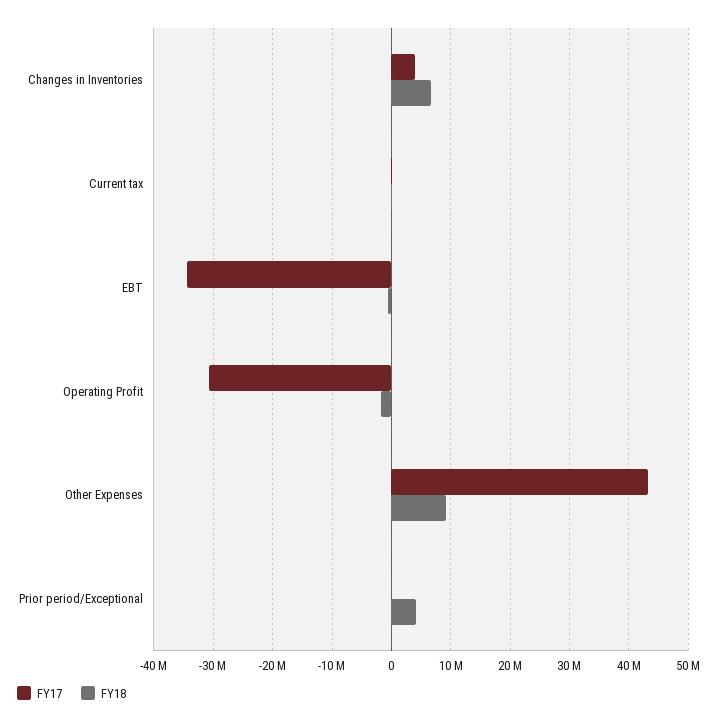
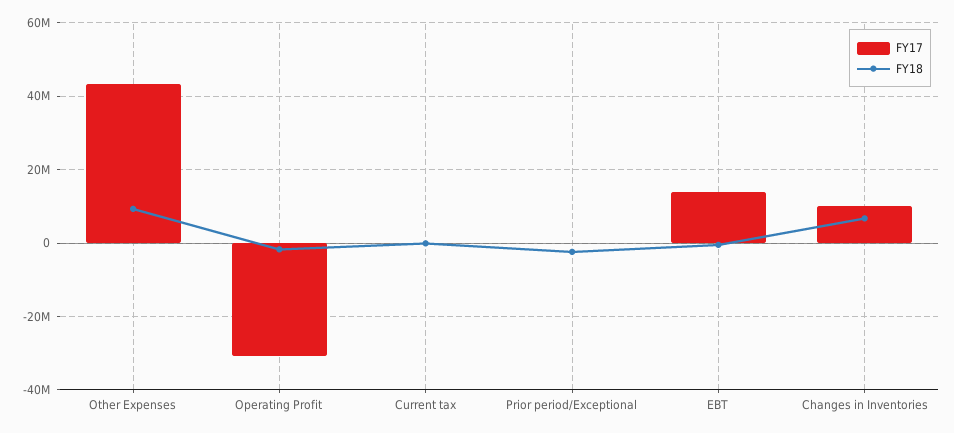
  {
    "FY17": {
-     "Changes in Inventories": 4000000,
+     "Changes in Inventories": 10000000,
      "Current tax": 0,
-     "EBT": -34000000,
+     "EBT": 14000000,
      "Operating Profit": -30000000,
      "Other Expenses": 44000000,
      "Prior period/Exceptional": 0
    },
    "FY18": {
      "Changes in Inventories": 6000000,
      "Current tax": 0,
      "EBT": 0,
      "Operating Profit": -2000000,
      "Other Expenses": 10000000,
-     "Prior period/Exceptional": 4000000
+     "Prior period/Exceptional": -2000000
    }
  }

